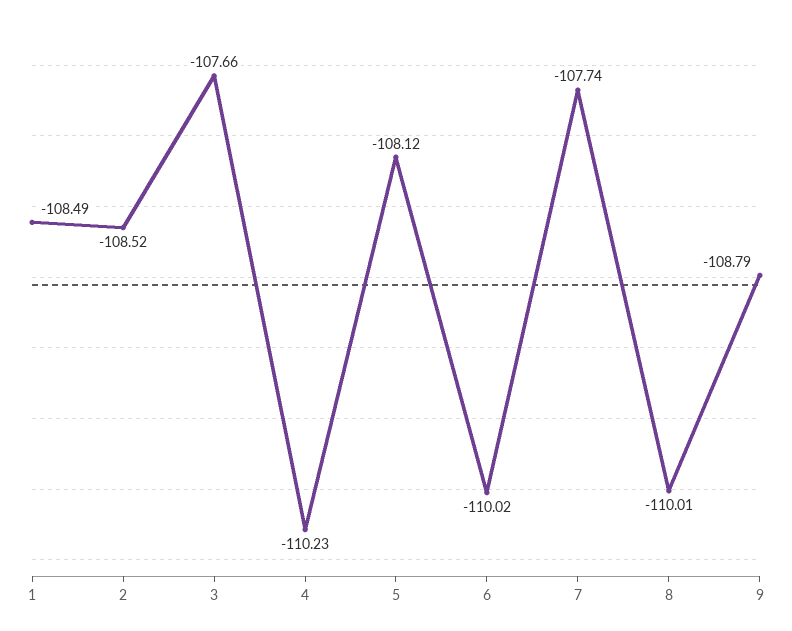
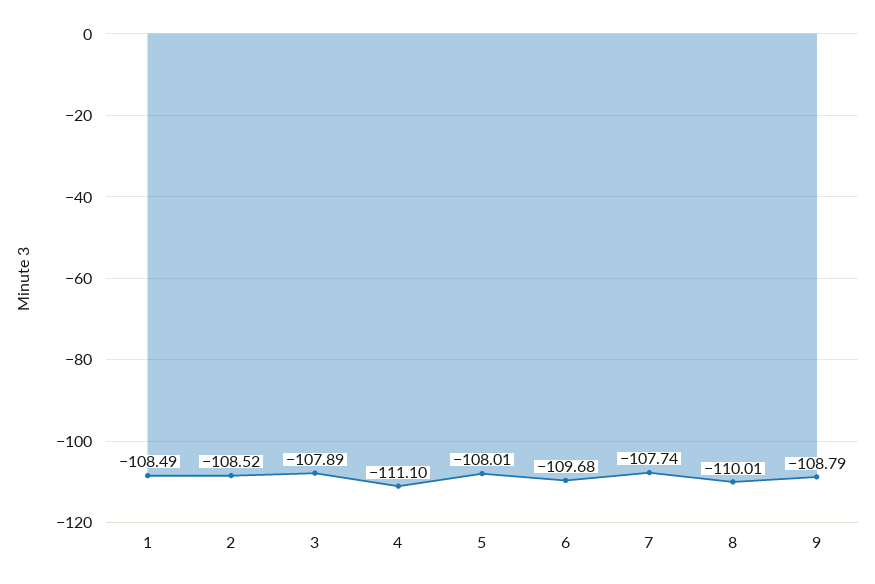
  {
    "1": -108.49,
    "2": -108.52,
-   "3": -107.66,
+   "3": -107.89,
-   "4": -110.23,
+   "4": -111.1,
-   "5": -108.12,
+   "5": -108.01,
-   "6": -110.02,
+   "6": -109.68,
    "7": -107.74,
    "8": -110.01,
    "9": -108.79
  }

